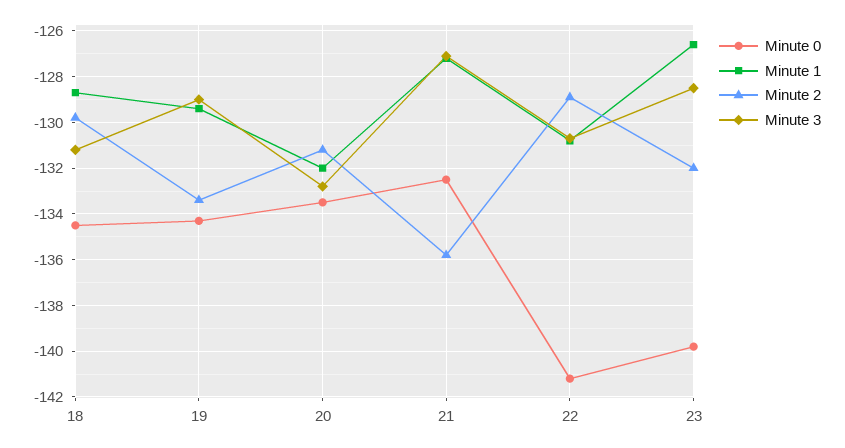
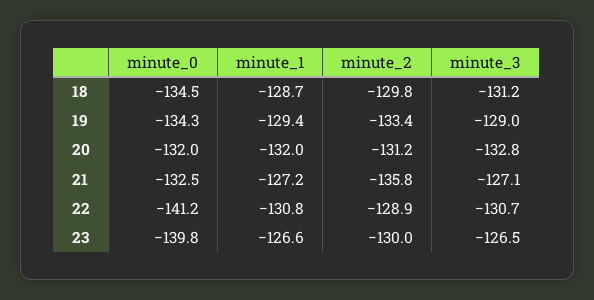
  {
    "Minute 0": {
      "18": -134.5,
      "19": -134.3,
-     "20": -133.5,
+     "20": -132,
      "21": -132.5,
      "22": -141.2,
      "23": -139.8
    },
    "Minute 1": {
      "18": -128.7,
      "19": -129.4,
      "20": -132,
      "21": -127.2,
      "22": -130.8,
      "23": -126.6
    },
    "Minute 2": {
      "18": -129.8,
      "19": -133.4,
      "20": -131.2,
      "21": -135.8,
      "22": -128.9,
-     "23": -132
+     "23": -130
    },
    "Minute 3": {
      "18": -131.2,
      "19": -129,
      "20": -132.8,
      "21": -127.1,
      "22": -130.7,
-     "23": -128.5
+     "23": -126.5
    }
  }

